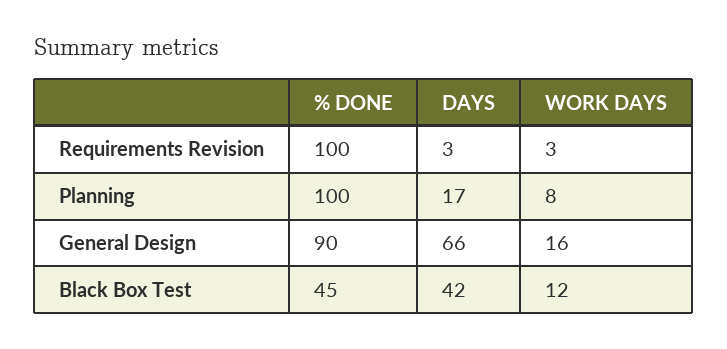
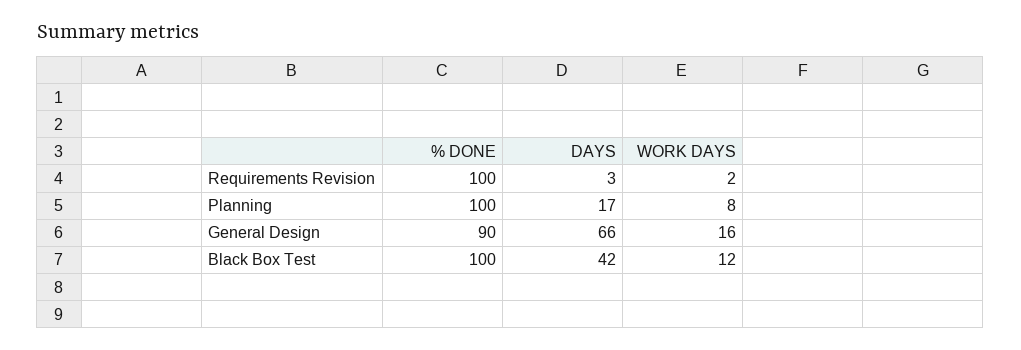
  {
    "% DONE": {
      "Requirements Revision": 100,
      "Planning": 100,
      "General Design": 90,
-     "Black Box Test": 45
+     "Black Box Test": 100
    },
    "DAYS": {
      "Requirements Revision": 3,
      "Planning": 17,
      "General Design": 66,
      "Black Box Test": 42
    },
    "WORK DAYS": {
-     "Requirements Revision": 3,
+     "Requirements Revision": 2,
      "Planning": 8,
      "General Design": 16,
      "Black Box Test": 12
    }
  }

